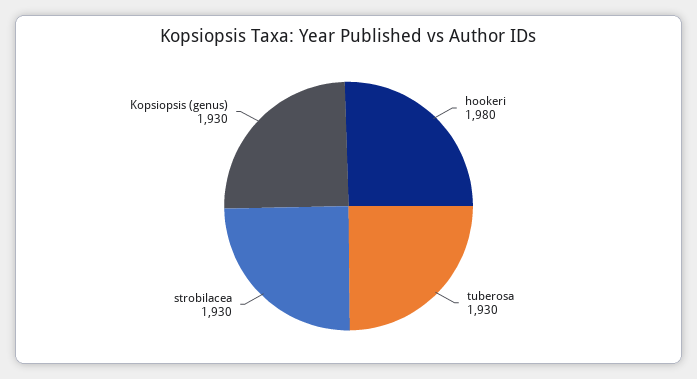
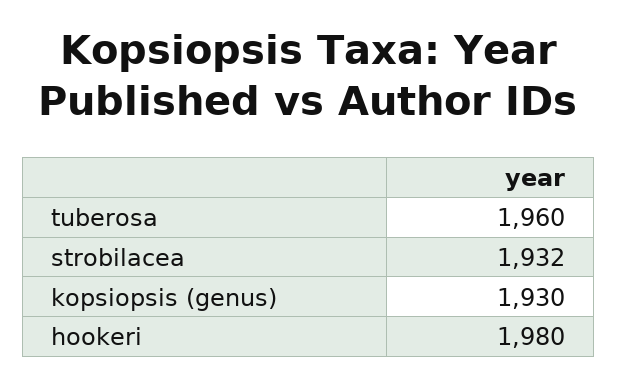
  {
    "hookeri": 1980,
-   "tuberosa": 1930,
+   "tuberosa": 1960,
-   "strobilacea": 1930,
+   "strobilacea": 1932,
    "Kopsiopsis (genus)": 1930
  }

